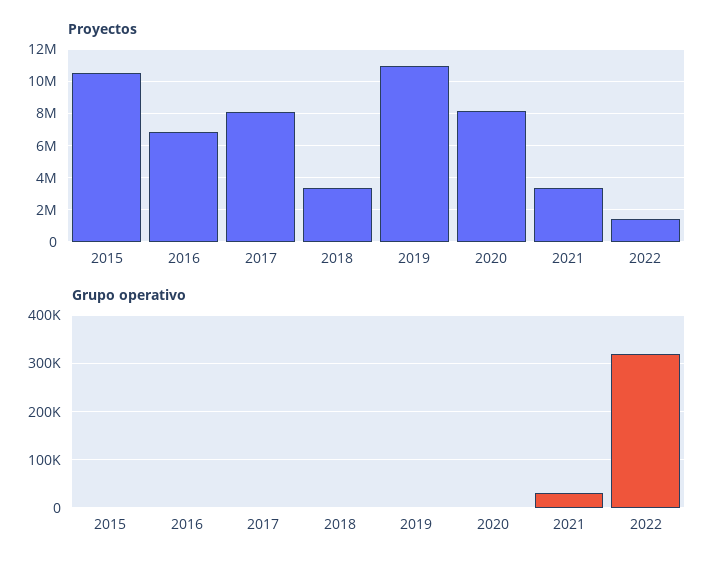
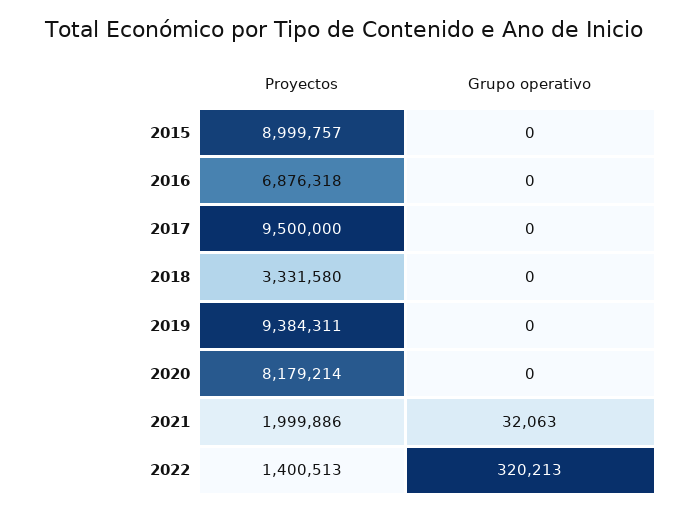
  {
    "Proyectos": {
-     "2015": 10500000,
+     "2015": 8999757,
      "2016": 6876318,
-     "2017": 8000000,
+     "2017": 9500000,
      "2018": 3331580,
-     "2019": 11000000,
+     "2019": 9384311,
      "2020": 8179214,
-     "2021": 3500000,
+     "2021": 1999886,
      "2022": 1400513
    },
    "Grupo operativo": {
      "2015": 0,
      "2016": 0,
      "2017": 0,
      "2018": 0,
      "2019": 0,
      "2020": 0,
      "2021": 32063,
      "2022": 320213
    }
  }

